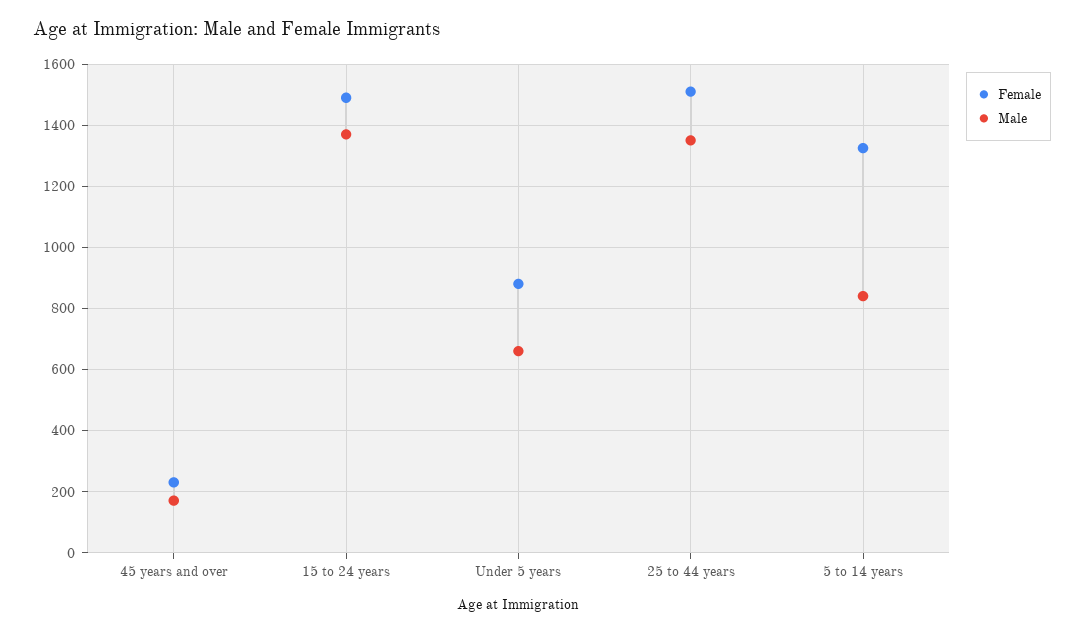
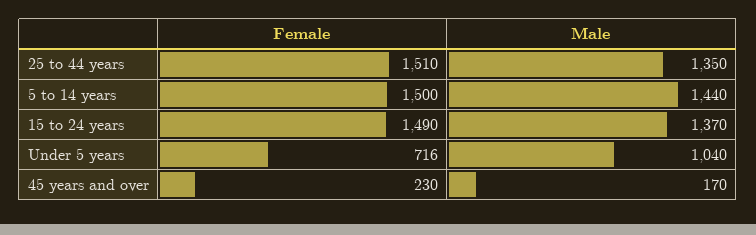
  {
    "Female": {
      "45 years and over": 230,
      "15 to 24 years": 1490,
-     "Under 5 years": 880,
+     "Under 5 years": 716,
      "25 to 44 years": 1510,
-     "5 to 14 years": 1320
+     "5 to 14 years": 1500
    },
    "Male": {
      "45 years and over": 170,
      "15 to 24 years": 1370,
-     "Under 5 years": 660,
+     "Under 5 years": 1040,
      "25 to 44 years": 1350,
-     "5 to 14 years": 840
+     "5 to 14 years": 1440
    }
  }

